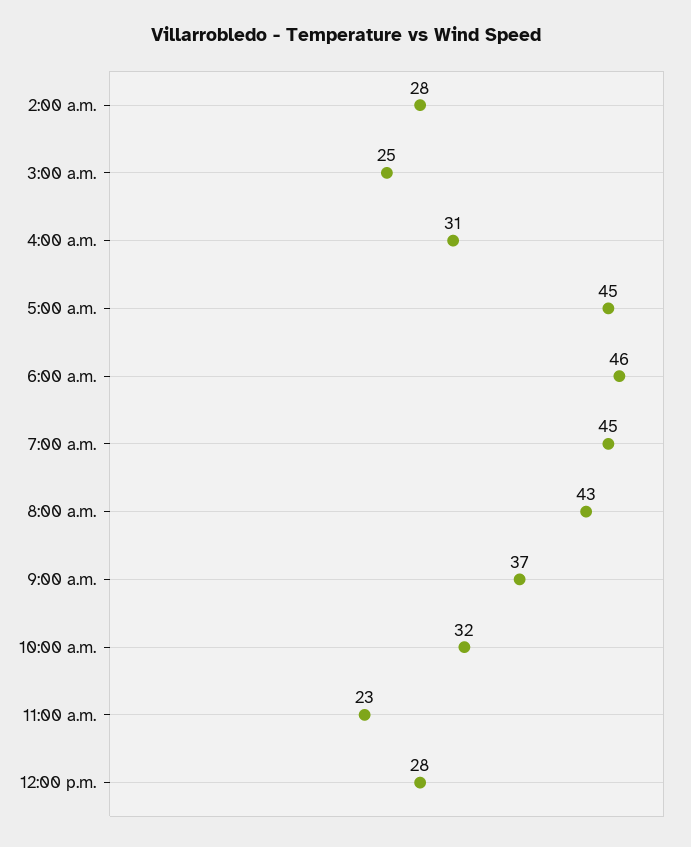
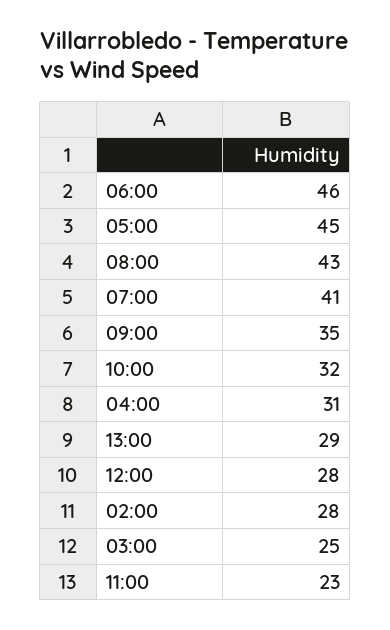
  {
    "2:00 a.m.": 28,
    "3:00 a.m.": 25,
    "4:00 a.m.": 31,
    "5:00 a.m.": 45,
    "6:00 a.m.": 46,
-   "7:00 a.m.": 45,
+   "7:00 a.m.": 41,
    "8:00 a.m.": 43,
-   "9:00 a.m.": 37,
+   "9:00 a.m.": 35,
    "10:00 a.m.": 32,
    "11:00 a.m.": 23,
-   "12:00 p.m.": 28
+   "12:00 p.m.": 28,
+   "13:00": 29
  }

